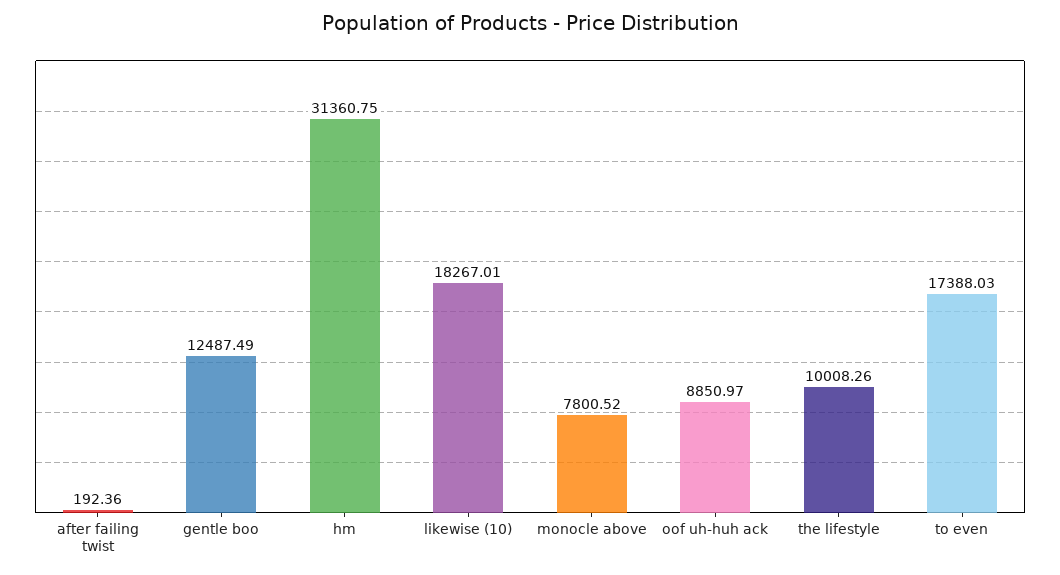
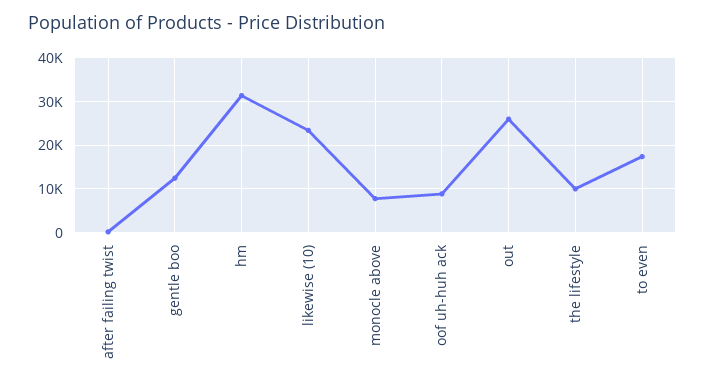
  {
    "after failing twist": 192.36,
    "gentle boo": 12487.49,
    "hm": 31360.75,
-   "likewise (10)": 18267.01,
+   "likewise (10)": 24000,
    "monocle above": 7800.52,
    "oof uh-huh ack": 8850.97,
    "the lifestyle": 10008.26,
-   "to even": 17388.03
+   "to even": 17388.03,
+   "out": 26000
  }

